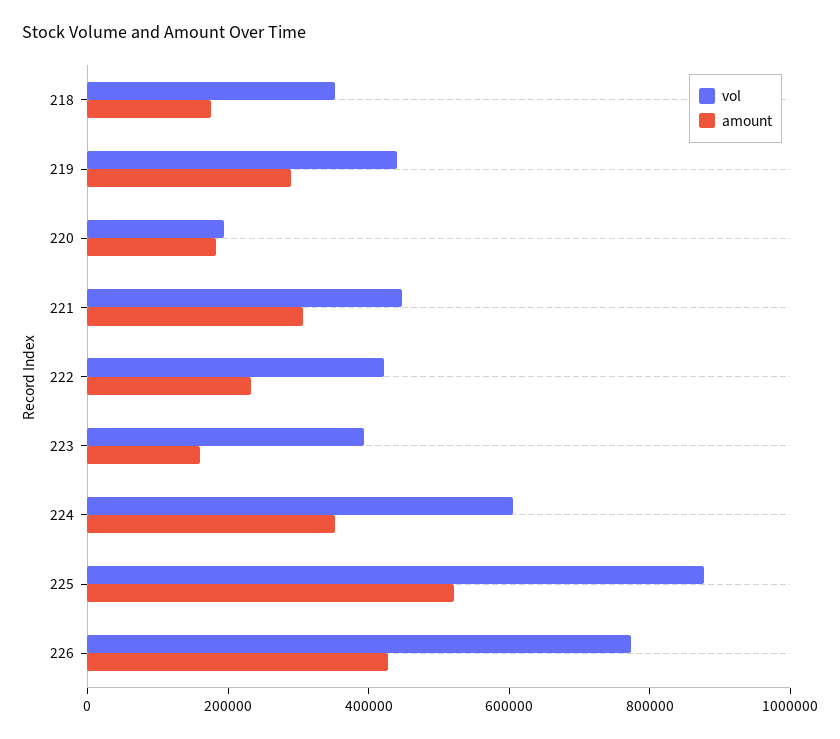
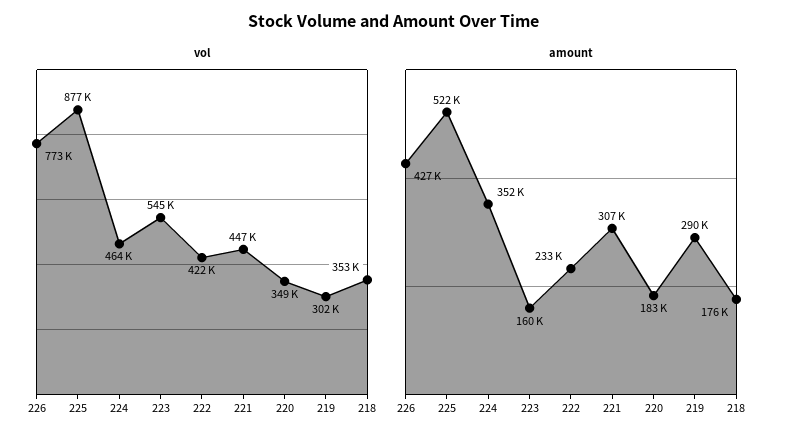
  {
    "vol": {
      "218": 353000,
-     "219": 450000,
+     "219": 302000,
-     "220": 200000,
+     "220": 349000,
      "221": 447000,
      "222": 422000,
-     "223": 400000,
+     "223": 545000,
-     "224": 600000,
+     "224": 464000,
      "225": 877000,
      "226": 773000
    },
    "amount": {
      "218": 176000,
      "219": 290000,
      "220": 183000,
      "221": 307000,
      "222": 233000,
      "223": 160000,
      "224": 352000,
      "225": 522000,
      "226": 427000
    }
  }

